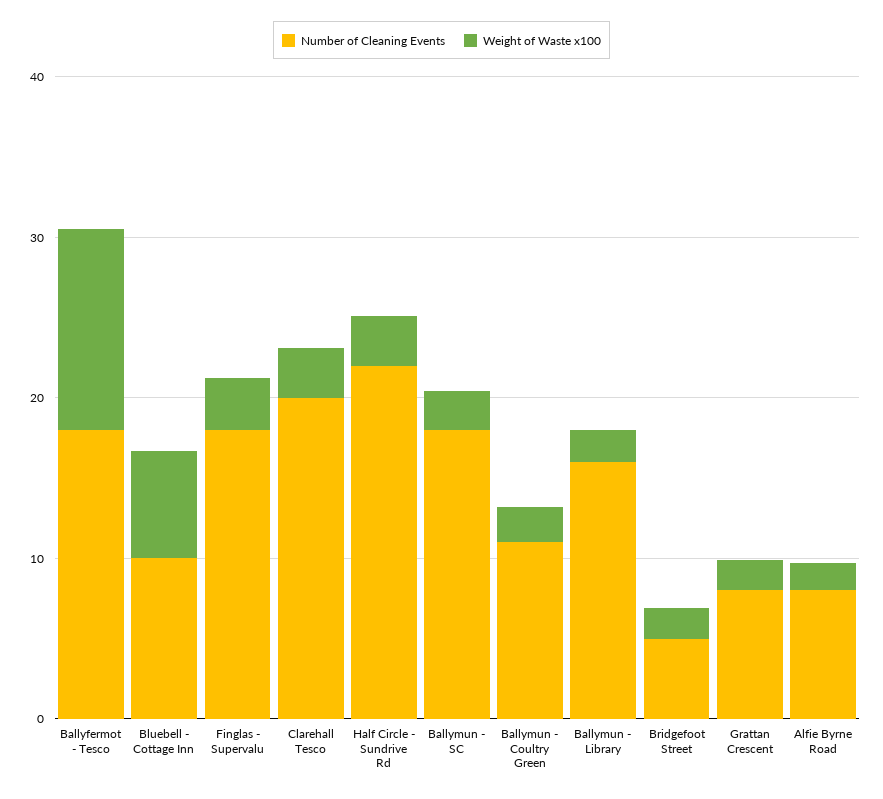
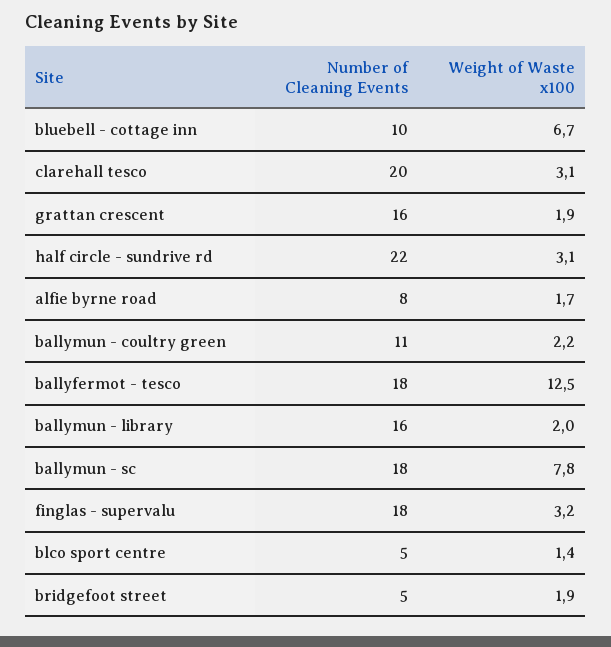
  {
    "Number of Cleaning Events": {
      "Ballyfermot - Tesco": 18,
      "Bluebell - Cottage Inn": 10,
      "Finglas - Supervalu": 18,
      "Clarehall Tesco": 20,
      "Half Circle - Sundrive Rd": 22,
      "Ballymun - SC": 18,
      "Ballymun - Coultry Green": 11,
      "Ballymun - Library": 16,
      "Bridgefoot Street": 5,
-     "Grattan Crescent": 8,
+     "Grattan Crescent": 16,
-     "Alfie Byrne Road": 8
+     "Alfie Byrne Road": 8,
+     "blco sport centre": 5
    },
    "Weight of Waste x100": {
      "Ballyfermot - Tesco": 12.5,
      "Bluebell - Cottage Inn": 6.7,
      "Finglas - Supervalu": 3.2,
      "Clarehall Tesco": 3.1,
      "Half Circle - Sundrive Rd": 3.1,
-     "Ballymun - SC": 2,
+     "Ballymun - SC": 7.8,
      "Ballymun - Coultry Green": 2.2,
      "Ballymun - Library": 2,
      "Bridgefoot Street": 1.9,
      "Grattan Crescent": 1.9,
-     "Alfie Byrne Road": 1.7
+     "Alfie Byrne Road": 1.7,
+     "blco sport centre": 1.4
    }
  }

